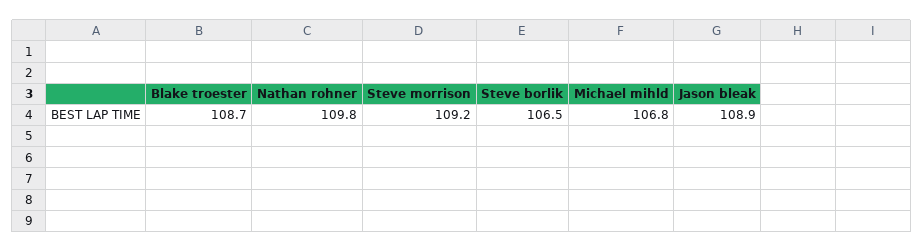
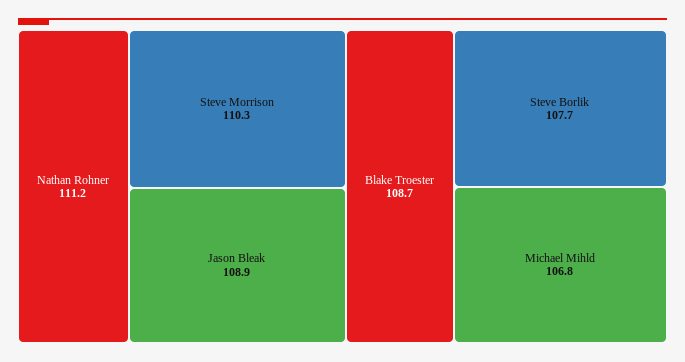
  {
    "Blake troester": 108.7,
-   "Nathan rohner": 109.8,
+   "Nathan rohner": 111.2,
-   "Steve morrison": 109.2,
+   "Steve morrison": 110.3,
-   "Steve borlik": 106.5,
+   "Steve borlik": 107.7,
    "Michael mihld": 106.8,
    "Jason bleak": 108.9
  }

